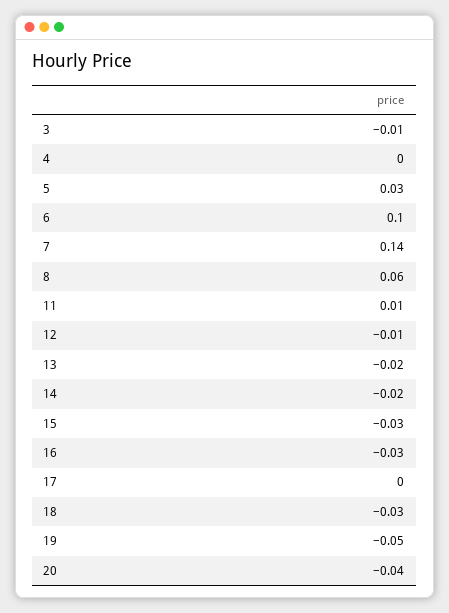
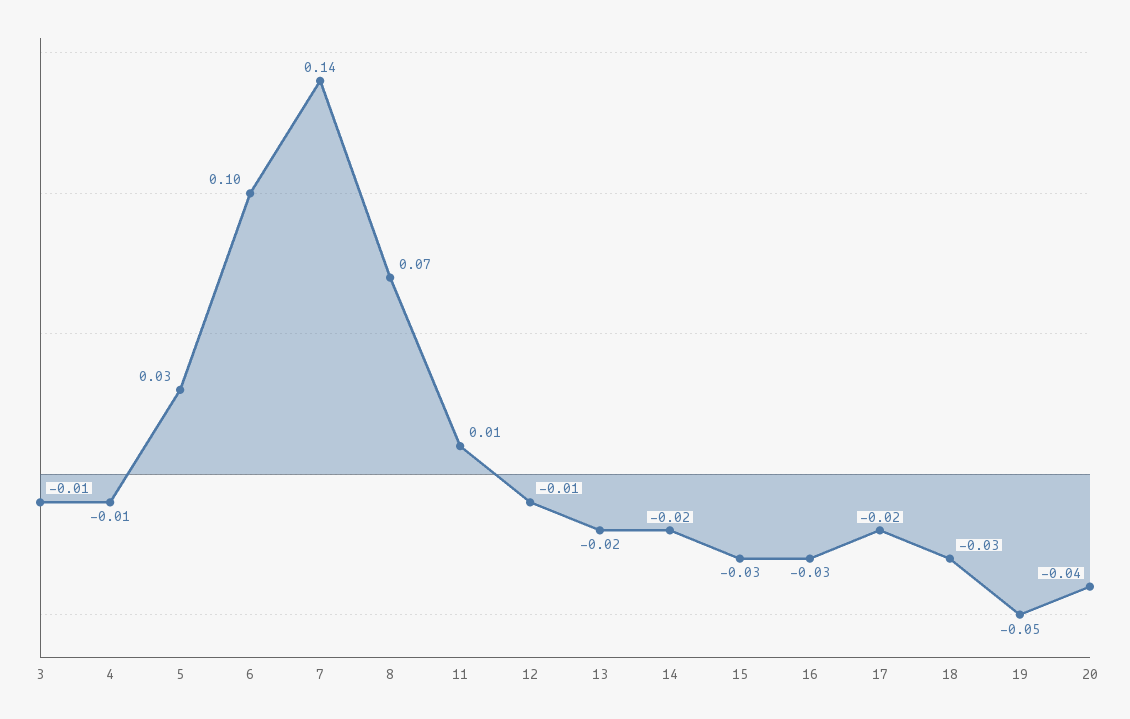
  {
    "3": -0.01,
-   "4": 0,
+   "4": -0.01,
    "5": 0.03,
    "6": 0.1,
    "7": 0.14,
-   "8": 0.06,
+   "8": 0.07,
    "11": 0.01,
    "12": -0.01,
    "13": -0.02,
    "14": -0.02,
    "15": -0.03,
    "16": -0.03,
-   "17": 0,
+   "17": -0.02,
    "18": -0.03,
    "19": -0.05,
    "20": -0.04
  }

